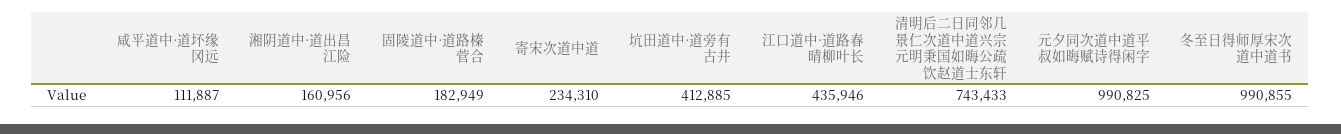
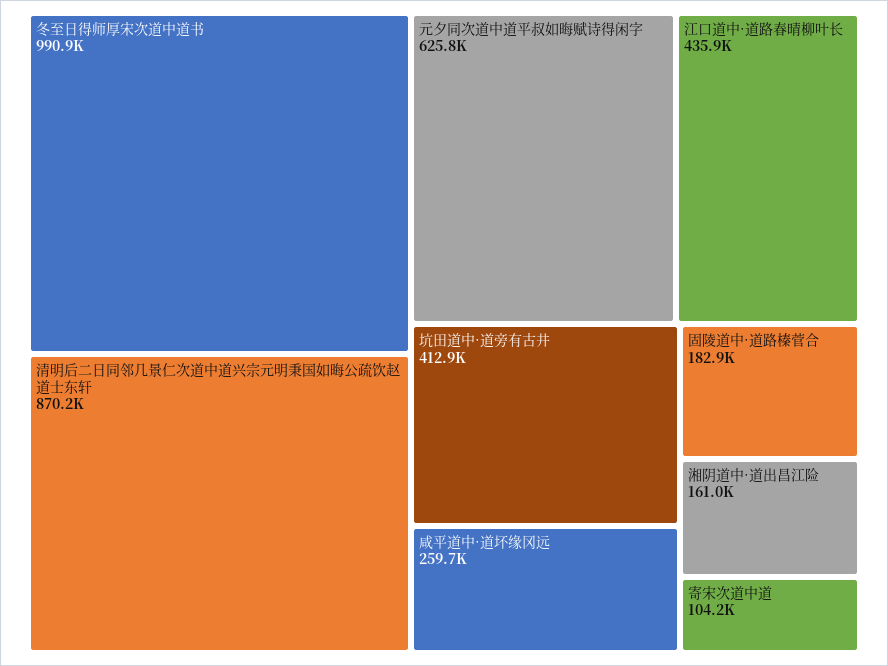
  {
-   "咸平道中·道坏缘冈远": 111887,
+   "咸平道中·道坏缘冈远": 259700,
    "湘阴道中·道出昌江险": 160956,
    "固陵道中·道路榛菅合": 182949,
-   "寄宋次道中道": 234310,
+   "寄宋次道中道": 104200,
    "坑田道中·道旁有古井": 412885,
    "江口道中·道路春晴柳叶长": 435946,
-   "清明后二日同邻几景仁次道中道兴宗元明秉国如晦公疏饮赵道士东轩": 743433,
+   "清明后二日同邻几景仁次道中道兴宗元明秉国如晦公疏饮赵道士东轩": 870200,
-   "元夕同次道中道平叔如晦赋诗得闲字": 990825,
+   "元夕同次道中道平叔如晦赋诗得闲字": 625800,
    "冬至日得师厚宋次道中道书": 990855
  }

